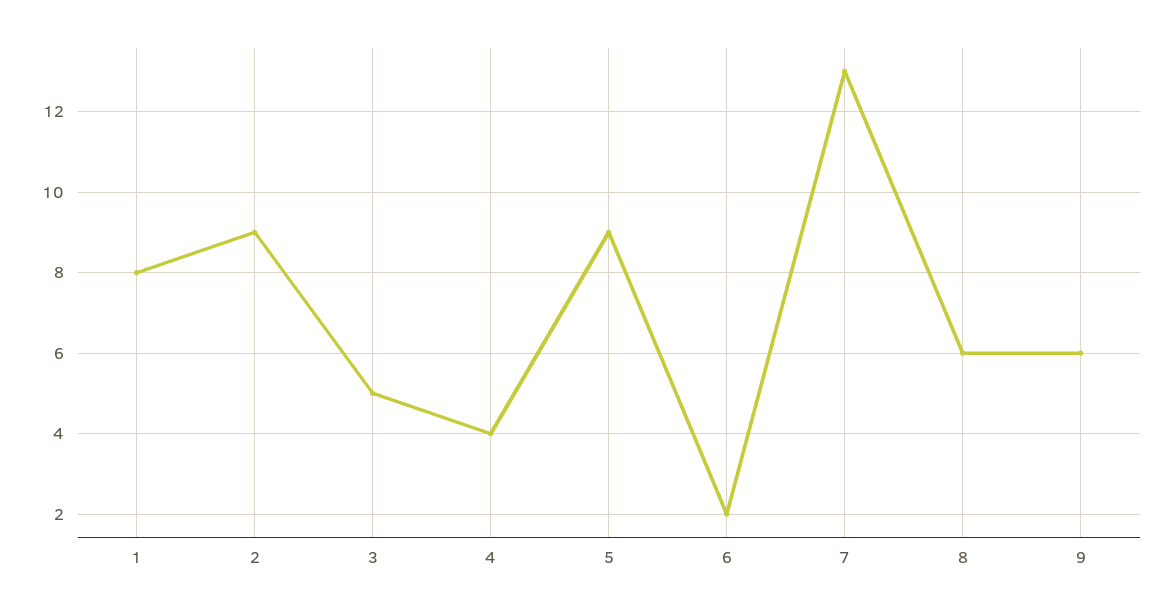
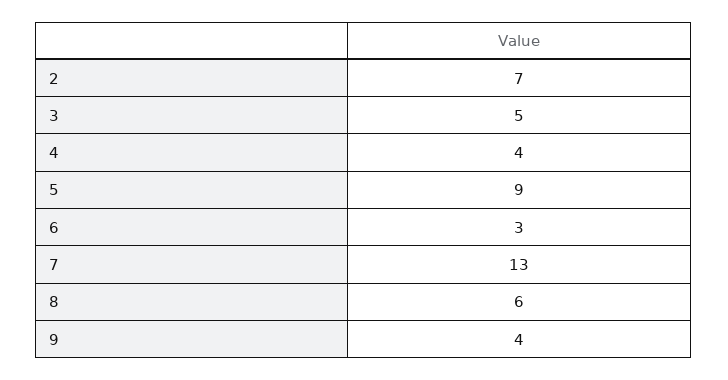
  {
-   "1": 8,
-   "2": 9,
+   "2": 7,
    "3": 5,
    "4": 4,
    "5": 9,
-   "6": 2,
+   "6": 3,
    "7": 13,
    "8": 6,
-   "9": 6
+   "9": 4
  }

